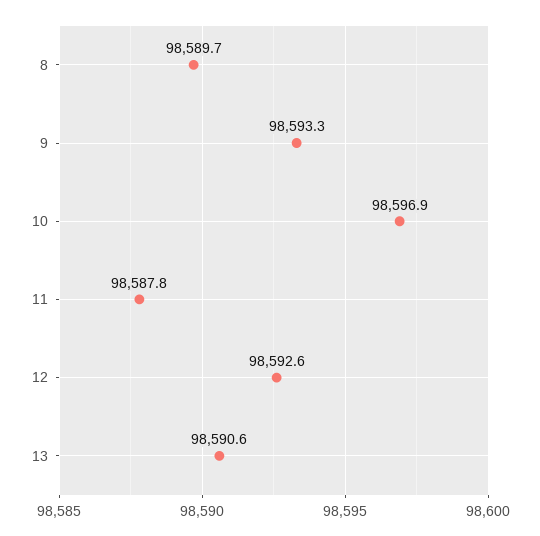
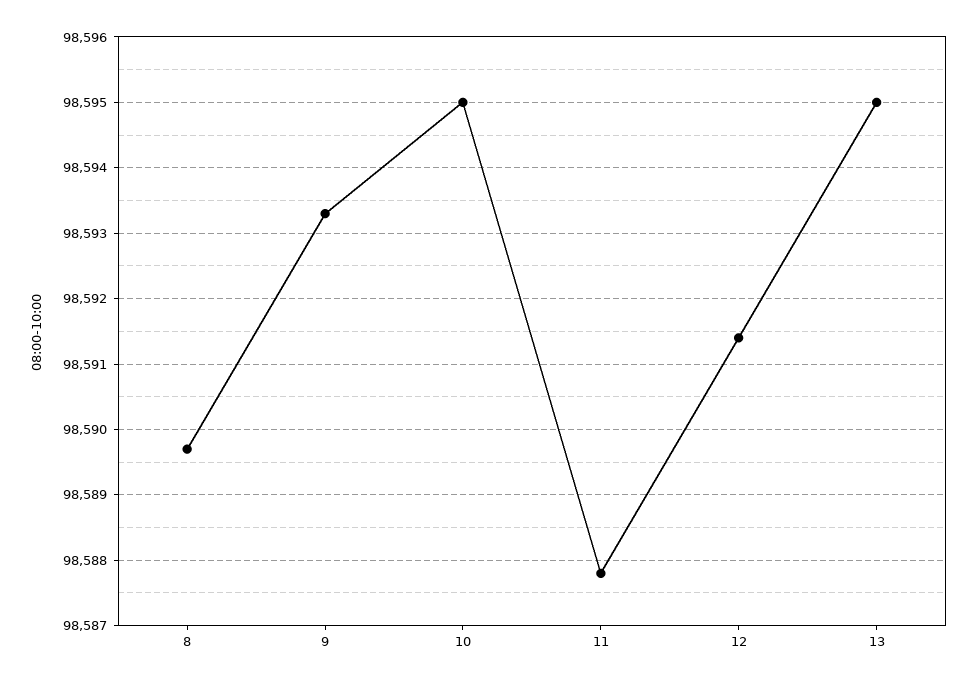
  {
    "8": 98589.7,
    "9": 98593.3,
-   "10": 98596.9,
+   "10": 98595,
    "11": 98587.8,
-   "12": 98592.6,
+   "12": 98591.4,
-   "13": 98590.6
+   "13": 98595
  }

